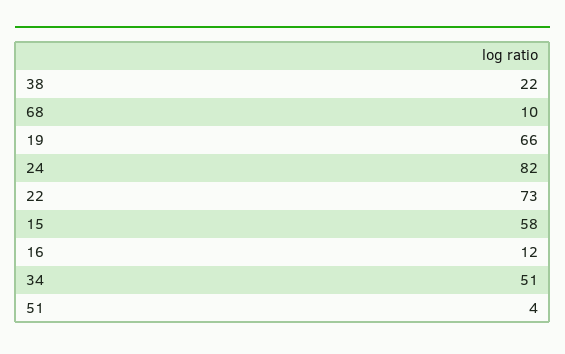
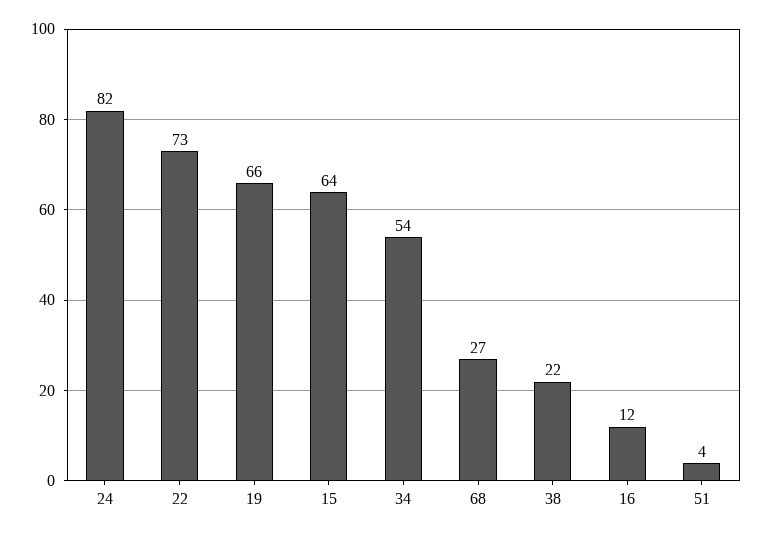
  {
    "38": 22,
-   "68": 10,
+   "68": 27,
    "19": 66,
    "24": 82,
    "22": 73,
-   "15": 58,
+   "15": 64,
    "16": 12,
-   "34": 51,
+   "34": 54,
    "51": 4
  }

